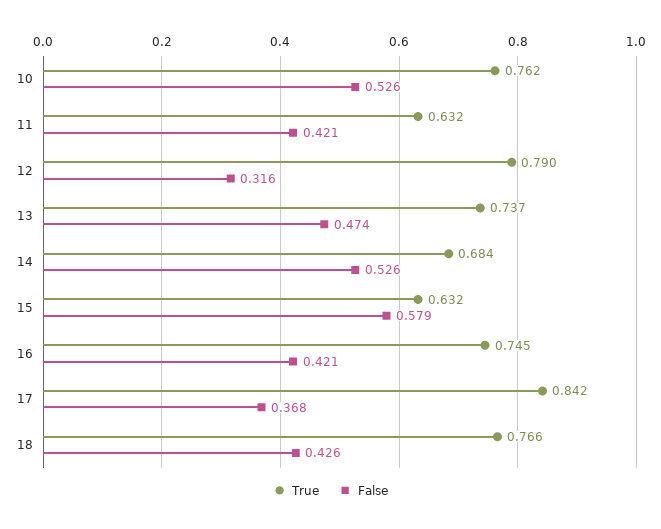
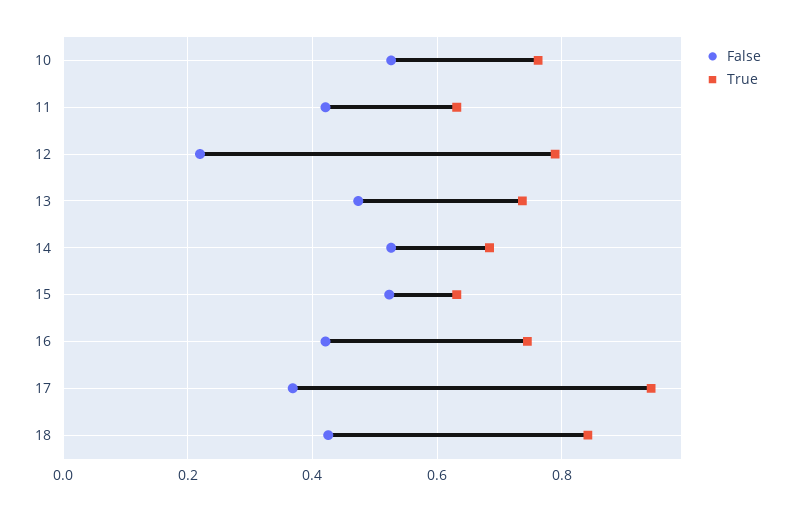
  {
    "True": {
      "10": 0.762,
      "11": 0.632,
      "12": 0.79,
      "13": 0.737,
      "14": 0.684,
      "15": 0.632,
      "16": 0.745,
-     "17": 0.842,
+     "17": 0.94,
-     "18": 0.766
+     "18": 0.84
    },
    "False": {
      "10": 0.526,
      "11": 0.421,
-     "12": 0.316,
+     "12": 0.22,
      "13": 0.474,
      "14": 0.526,
-     "15": 0.579,
+     "15": 0.52,
      "16": 0.421,
      "17": 0.368,
      "18": 0.426
    }
  }

